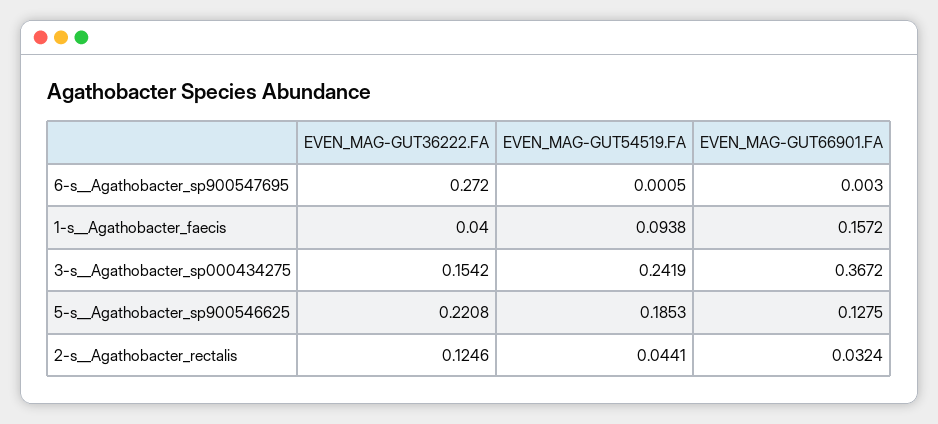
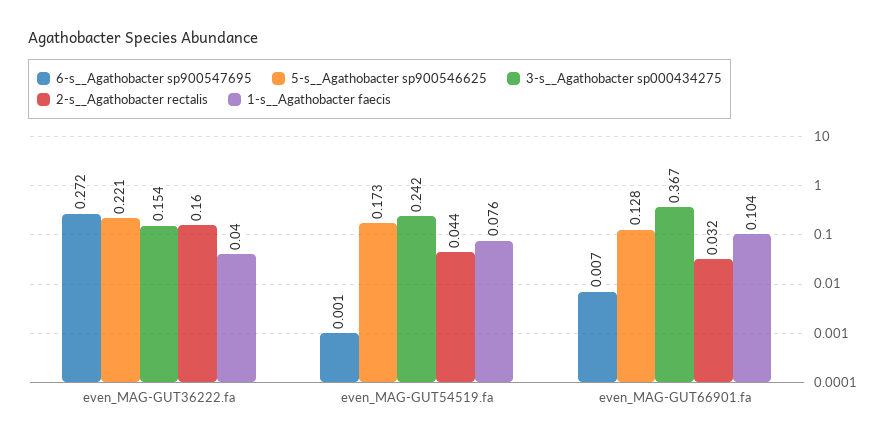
  {
    "6-s__Agathobacter_sp900547695": {
      "EVEN_MAG-GUT36222.FA": 0.272,
      "EVEN_MAG-GUT54519.FA": 0.0005,
-     "EVEN_MAG-GUT66901.FA": 0.003
+     "EVEN_MAG-GUT66901.FA": 0.007
    },
    "1-s__Agathobacter_faecis": {
      "EVEN_MAG-GUT36222.FA": 0.04,
-     "EVEN_MAG-GUT54519.FA": 0.0938,
+     "EVEN_MAG-GUT54519.FA": 0.076,
-     "EVEN_MAG-GUT66901.FA": 0.1572
+     "EVEN_MAG-GUT66901.FA": 0.104
    },
    "3-s__Agathobacter_sp000434275": {
      "EVEN_MAG-GUT36222.FA": 0.1542,
      "EVEN_MAG-GUT54519.FA": 0.2419,
      "EVEN_MAG-GUT66901.FA": 0.3672
    },
    "5-s__Agathobacter_sp900546625": {
      "EVEN_MAG-GUT36222.FA": 0.2208,
-     "EVEN_MAG-GUT54519.FA": 0.1853,
+     "EVEN_MAG-GUT54519.FA": 0.173,
      "EVEN_MAG-GUT66901.FA": 0.1275
    },
    "2-s__Agathobacter_rectalis": {
-     "EVEN_MAG-GUT36222.FA": 0.1246,
+     "EVEN_MAG-GUT36222.FA": 0.16,
      "EVEN_MAG-GUT54519.FA": 0.0441,
      "EVEN_MAG-GUT66901.FA": 0.0324
    }
  }

